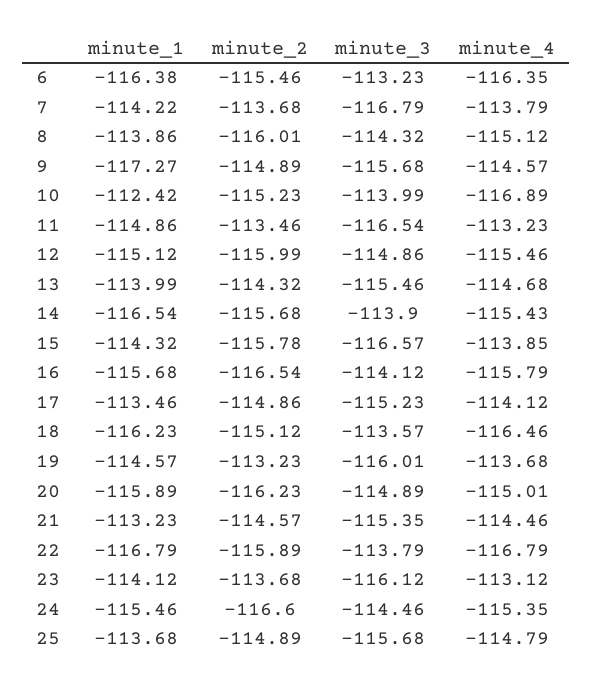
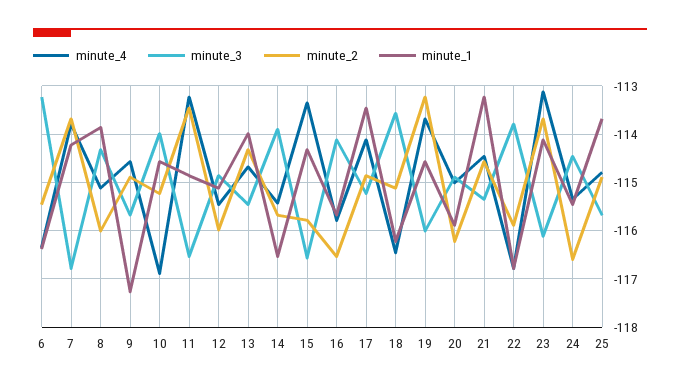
  {
    "minute_1": {
      "6": -116.38,
      "7": -114.22,
      "8": -113.86,
      "9": -117.27,
-     "10": -112.42,
+     "10": -114.6,
      "11": -114.86,
      "12": -115.12,
      "13": -113.99,
      "14": -116.54,
      "15": -114.32,
      "16": -115.68,
      "17": -113.46,
      "18": -116.23,
      "19": -114.57,
      "20": -115.89,
      "21": -113.23,
      "22": -116.79,
      "23": -114.12,
      "24": -115.46,
      "25": -113.68
    },
    "minute_2": {
      "6": -115.46,
      "7": -113.68,
      "8": -116.01,
      "9": -114.89,
      "10": -115.23,
      "11": -113.46,
      "12": -115.99,
      "13": -114.32,
      "14": -115.68,
      "15": -115.78,
      "16": -116.54,
      "17": -114.86,
      "18": -115.12,
      "19": -113.23,
      "20": -116.23,
      "21": -114.57,
      "22": -115.89,
      "23": -113.68,
      "24": -116.6,
      "25": -114.89
    },
    "minute_3": {
      "6": -113.23,
      "7": -116.79,
      "8": -114.32,
      "9": -115.68,
      "10": -113.99,
      "11": -116.54,
      "12": -114.86,
      "13": -115.46,
      "14": -113.9,
      "15": -116.57,
      "16": -114.12,
      "17": -115.23,
      "18": -113.57,
      "19": -116.01,
      "20": -114.89,
      "21": -115.35,
      "22": -113.79,
      "23": -116.12,
      "24": -114.46,
      "25": -115.68
    },
    "minute_4": {
      "6": -116.35,
      "7": -113.79,
      "8": -115.12,
      "9": -114.57,
      "10": -116.89,
      "11": -113.23,
      "12": -115.46,
      "13": -114.68,
      "14": -115.43,
-     "15": -113.85,
+     "15": -113.4,
      "16": -115.79,
      "17": -114.12,
      "18": -116.46,
      "19": -113.68,
      "20": -115.01,
      "21": -114.46,
      "22": -116.79,
      "23": -113.12,
      "24": -115.35,
      "25": -114.79
    }
  }

